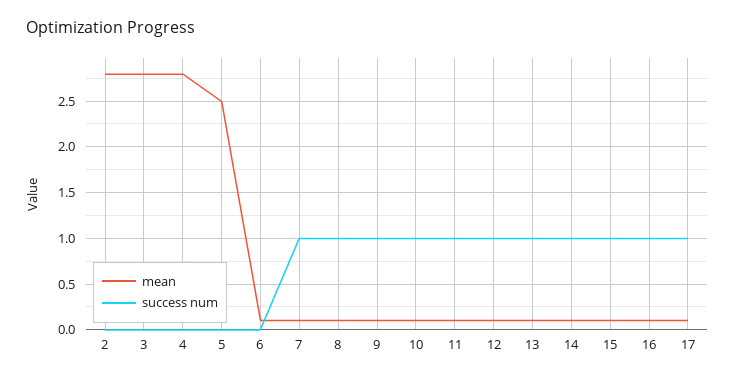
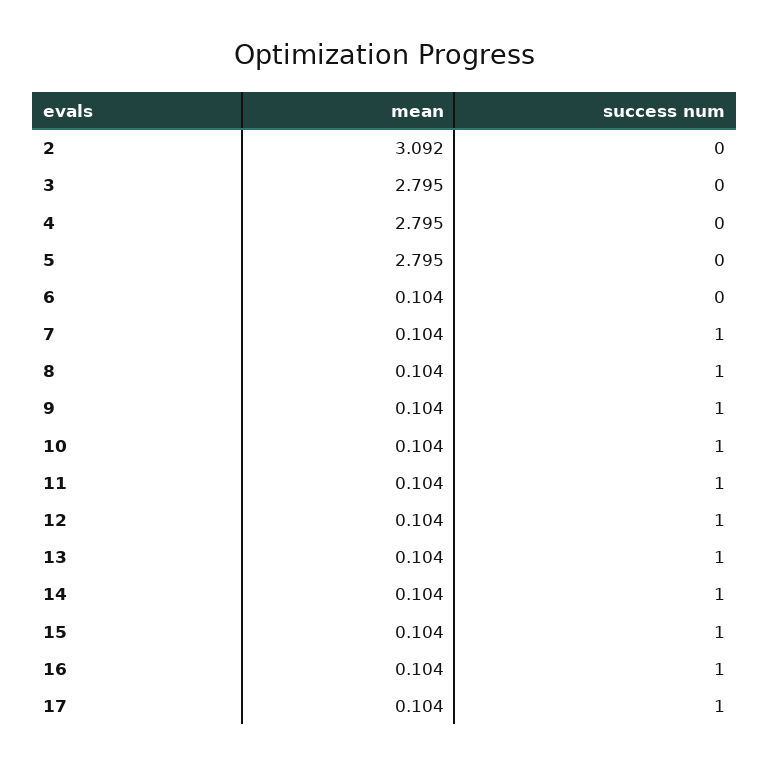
  {
    "mean": {
-     "2": 2.8,
+     "2": 3.092,
      "3": 2.795,
      "4": 2.795,
-     "5": 2.5,
+     "5": 2.795,
      "6": 0.104,
      "7": 0.104,
      "8": 0.104,
      "9": 0.104,
      "10": 0.104,
      "11": 0.104,
      "12": 0.104,
      "13": 0.104,
      "14": 0.104,
      "15": 0.104,
      "16": 0.104,
      "17": 0.104
    },
    "success num": {
      "2": 0,
      "3": 0,
      "4": 0,
      "5": 0,
      "6": 0,
      "7": 1,
      "8": 1,
      "9": 1,
      "10": 1,
      "11": 1,
      "12": 1,
      "13": 1,
      "14": 1,
      "15": 1,
      "16": 1,
      "17": 1
    }
  }

